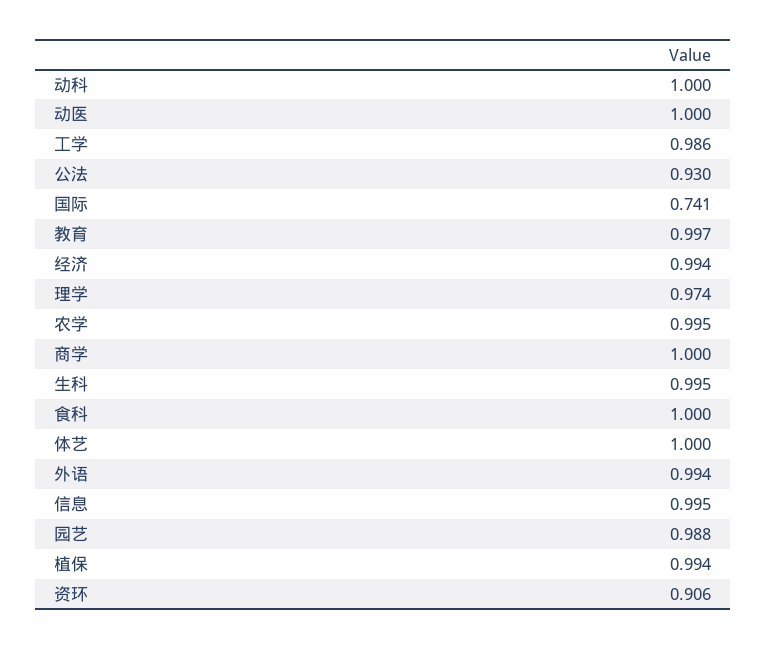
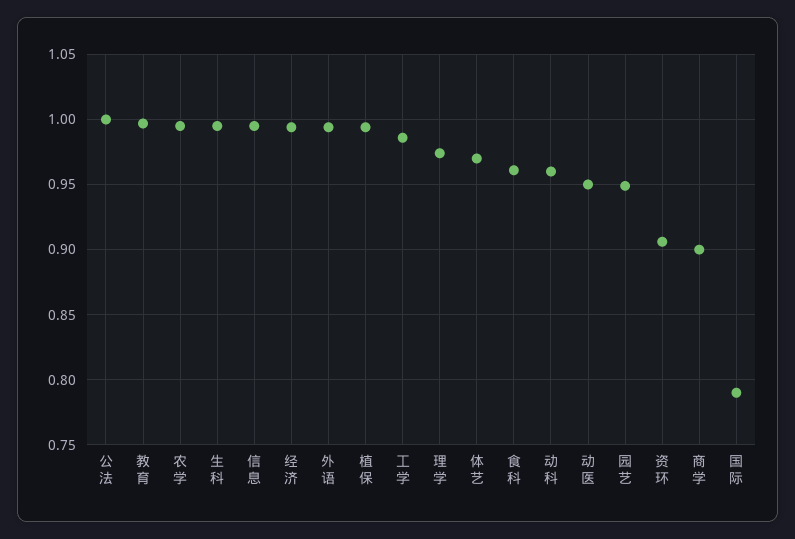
  {
-   "动科": 1,
+   "动科": 0.96,
-   "动医": 1,
+   "动医": 0.95,
    "工学": 0.986,
-   "公法": 0.93,
+   "公法": 1,
-   "国际": 0.741,
+   "国际": 0.79,
    "教育": 0.997,
    "经济": 0.994,
    "理学": 0.974,
    "农学": 0.995,
-   "商学": 1,
+   "商学": 0.9,
    "生科": 0.995,
-   "食科": 1,
+   "食科": 0.96,
-   "体艺": 1,
+   "体艺": 0.97,
    "外语": 0.994,
    "信息": 0.995,
-   "园艺": 0.988,
+   "园艺": 0.95,
    "植保": 0.994,
    "资环": 0.906
  }

